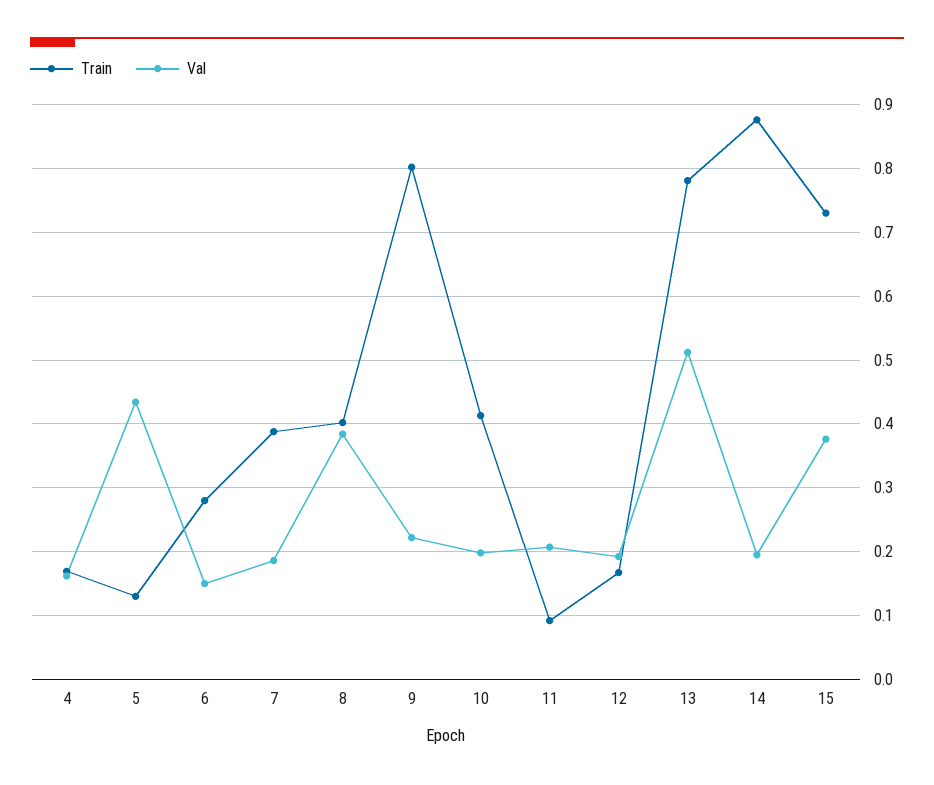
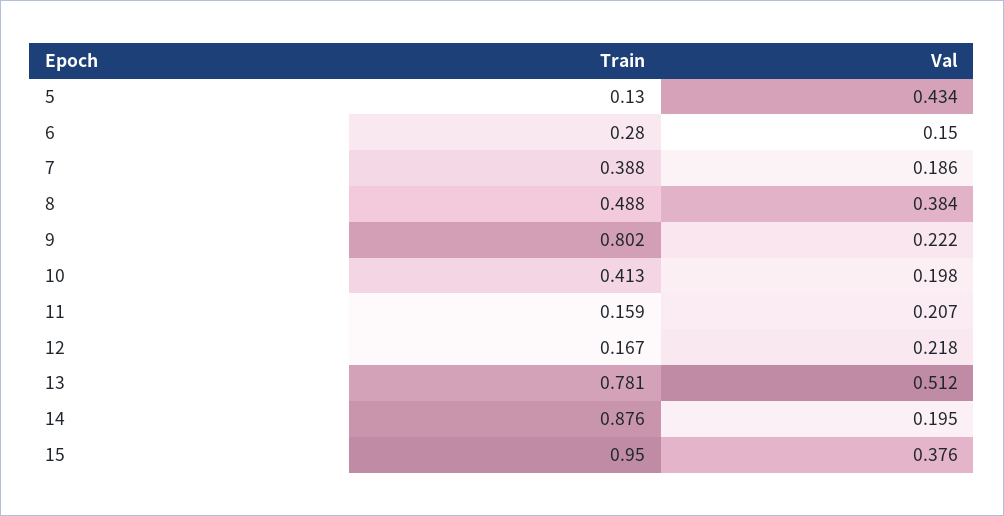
  {
    "Train": {
-     "4": 0.17,
      "5": 0.13,
      "6": 0.28,
      "7": 0.388,
-     "8": 0.4,
+     "8": 0.488,
      "9": 0.802,
      "10": 0.413,
-     "11": 0.09,
+     "11": 0.159,
      "12": 0.167,
      "13": 0.781,
      "14": 0.876,
-     "15": 0.73
+     "15": 0.95
    },
    "Val": {
-     "4": 0.16,
      "5": 0.434,
      "6": 0.15,
      "7": 0.186,
      "8": 0.384,
      "9": 0.222,
      "10": 0.198,
      "11": 0.207,
-     "12": 0.19,
+     "12": 0.218,
      "13": 0.512,
      "14": 0.195,
      "15": 0.376
    }
  }

